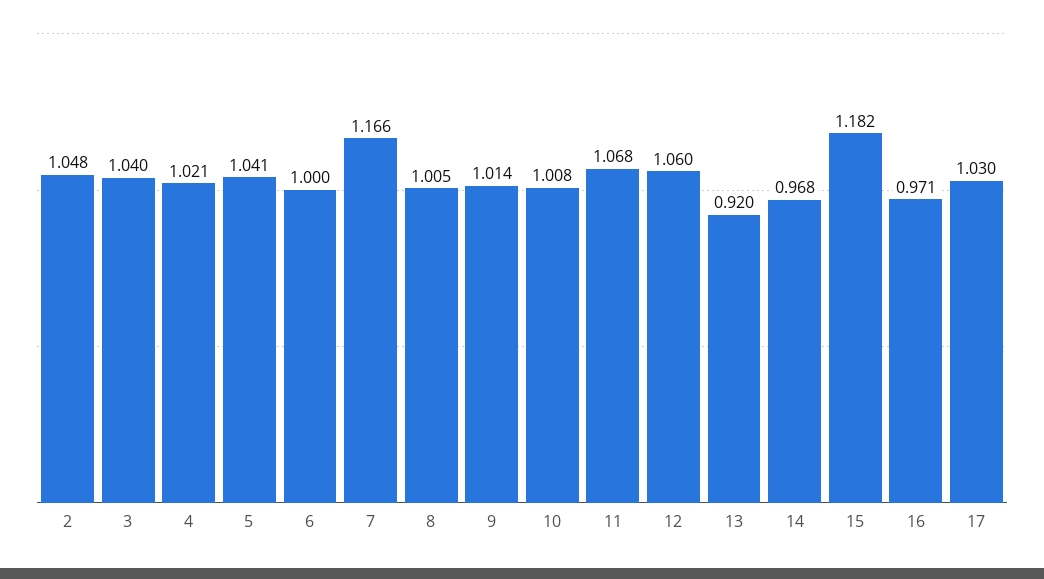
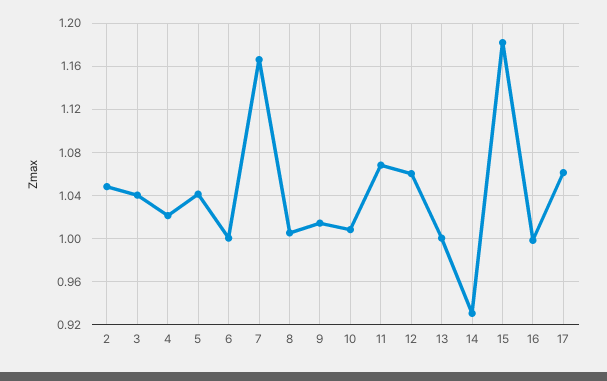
  {
    "2": 1.048,
    "3": 1.04,
    "4": 1.021,
    "5": 1.041,
    "6": 1,
    "7": 1.166,
    "8": 1.005,
    "9": 1.014,
    "10": 1.008,
    "11": 1.068,
    "12": 1.06,
-   "13": 0.92,
+   "13": 1,
-   "14": 0.968,
+   "14": 0.93,
    "15": 1.182,
-   "16": 0.971,
+   "16": 1,
-   "17": 1.03
+   "17": 1.06
  }

